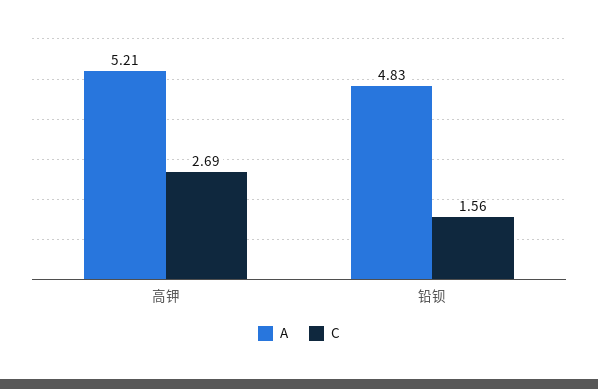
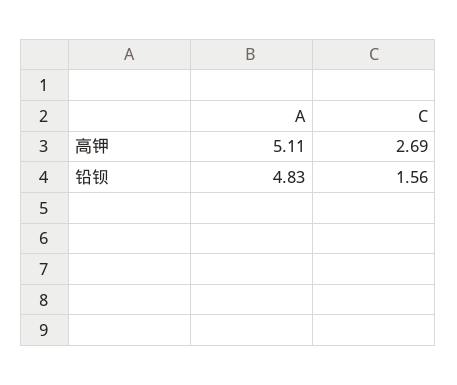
  {
    "A": {
-     "高钾": 5.21,
+     "高钾": 5.11,
      "铅钡": 4.83
    },
    "C": {
      "高钾": 2.69,
      "铅钡": 1.56
    }
  }

